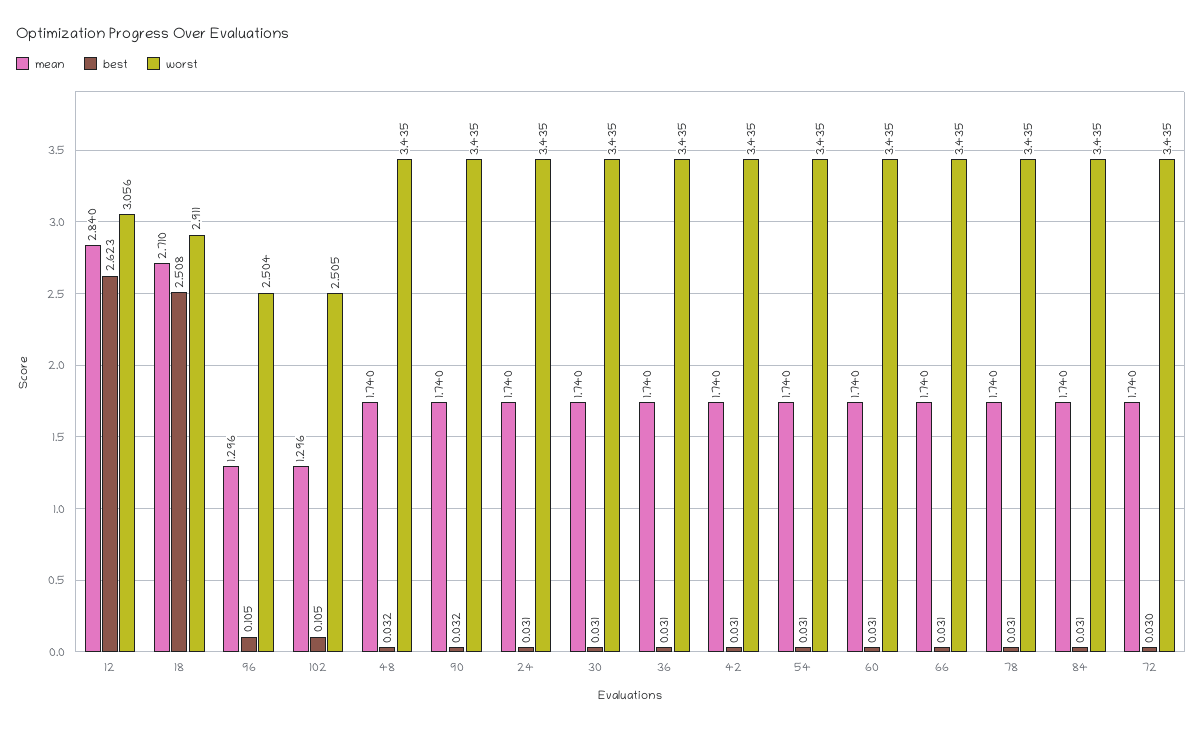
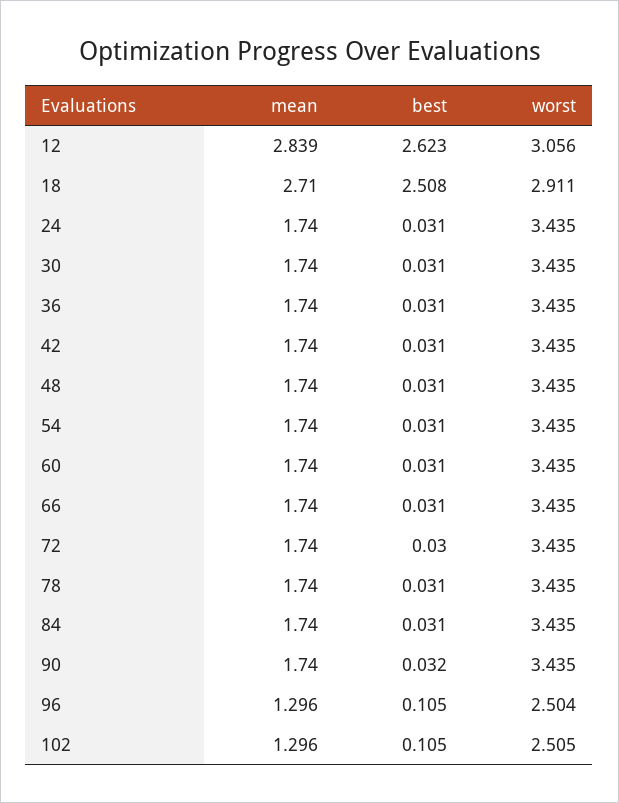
  {
    "mean": {
-     "12": 2.84,
+     "12": 2.839,
      "18": 2.71,
      "96": 1.296,
      "102": 1.296,
      "48": 1.74,
      "90": 1.74,
      "24": 1.74,
      "30": 1.74,
      "36": 1.74,
      "42": 1.74,
      "54": 1.74,
      "60": 1.74,
      "66": 1.74,
      "78": 1.74,
      "84": 1.74,
      "72": 1.74
    },
    "best": {
      "12": 2.623,
      "18": 2.508,
      "96": 0.105,
      "102": 0.105,
-     "48": 0.032,
+     "48": 0.031,
      "90": 0.032,
      "24": 0.031,
      "30": 0.031,
      "36": 0.031,
      "42": 0.031,
      "54": 0.031,
      "60": 0.031,
      "66": 0.031,
      "78": 0.031,
      "84": 0.031,
      "72": 0.03
    },
    "worst": {
      "12": 3.056,
      "18": 2.911,
      "96": 2.504,
      "102": 2.505,
      "48": 3.435,
      "90": 3.435,
      "24": 3.435,
      "30": 3.435,
      "36": 3.435,
      "42": 3.435,
      "54": 3.435,
      "60": 3.435,
      "66": 3.435,
      "78": 3.435,
      "84": 3.435,
      "72": 3.435
    }
  }

